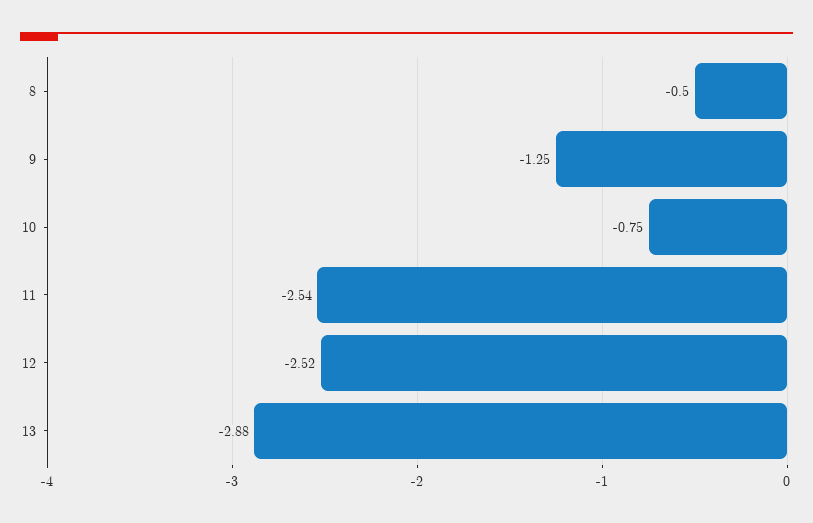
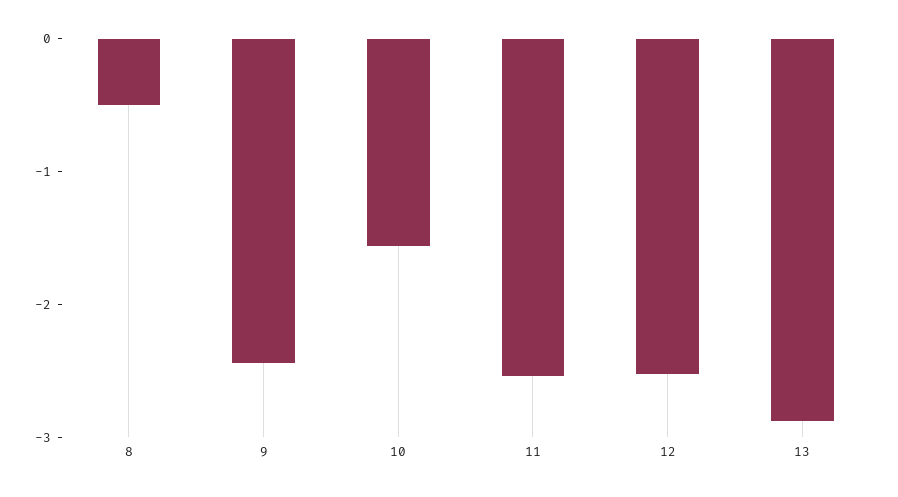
  {
    "8": -0.5,
-   "9": -1.25,
+   "9": -2.4,
-   "10": -0.75,
+   "10": -1.6,
    "11": -2.54,
    "12": -2.52,
    "13": -2.88
  }

